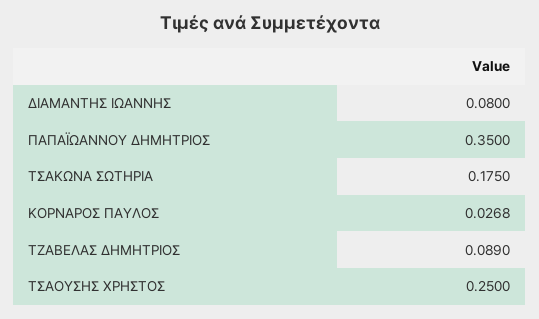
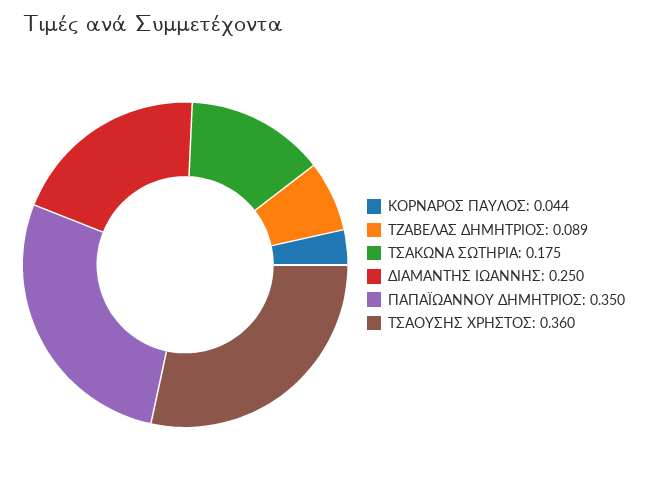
  {
-   "ΔΙΑΜΑΝΤΗΣ ΙΩΑΝΝΗΣ": 0.08,
+   "ΔΙΑΜΑΝΤΗΣ ΙΩΑΝΝΗΣ": 0.25,
    "ΠΑΠΑΪΩΑΝΝΟΥ ΔΗΜΗΤΡΙΟΣ": 0.35,
    "ΤΣΑΚΩΝΑ ΣΩΤΗΡΙΑ": 0.175,
-   "ΚΟΡΝΑΡΟΣ ΠΑΥΛΟΣ": 0.0268,
+   "ΚΟΡΝΑΡΟΣ ΠΑΥΛΟΣ": 0.044,
    "ΤΖΑΒΕΛΑΣ ΔΗΜΗΤΡΙΟΣ": 0.089,
-   "ΤΣΑΟΥΣΗΣ ΧΡΗΣΤΟΣ": 0.25
+   "ΤΣΑΟΥΣΗΣ ΧΡΗΣΤΟΣ": 0.36
  }

